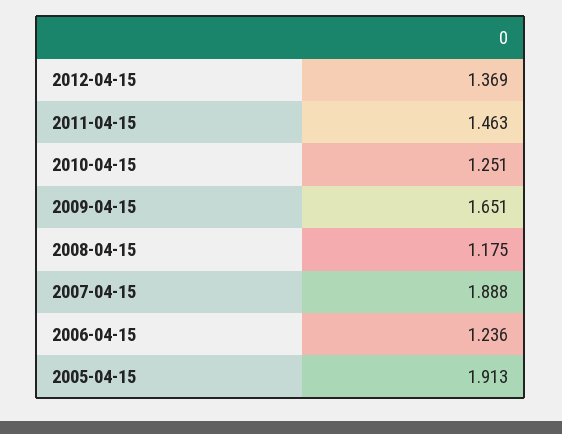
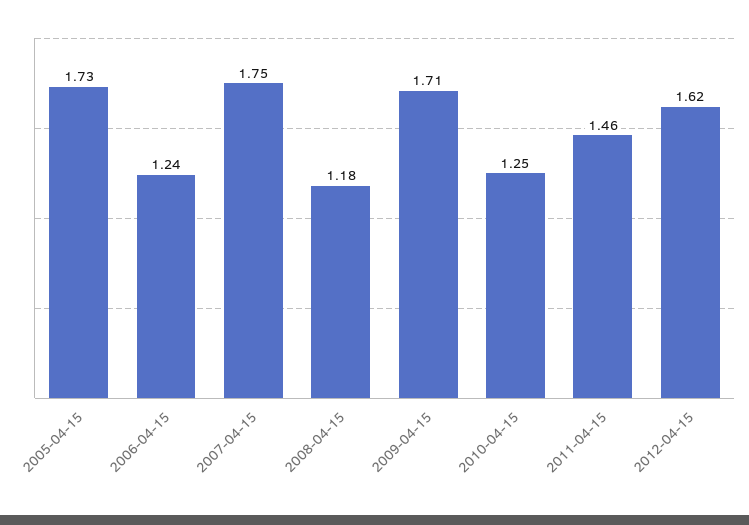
  {
-   "2012-04-15": 1.369,
+   "2012-04-15": 1.62,
    "2011-04-15": 1.463,
    "2010-04-15": 1.251,
-   "2009-04-15": 1.651,
+   "2009-04-15": 1.71,
    "2008-04-15": 1.175,
-   "2007-04-15": 1.888,
+   "2007-04-15": 1.75,
    "2006-04-15": 1.236,
-   "2005-04-15": 1.913
+   "2005-04-15": 1.73
  }

